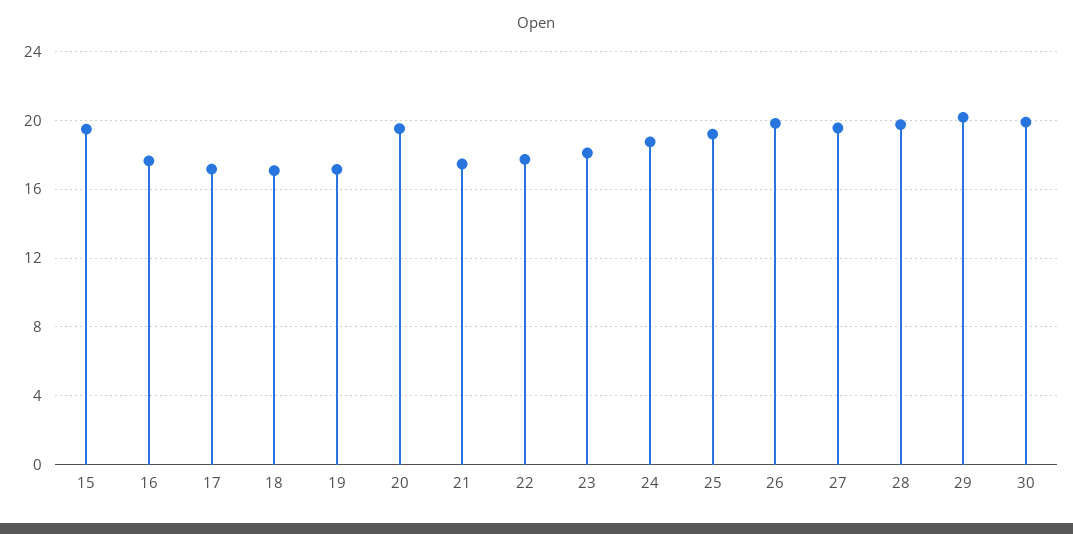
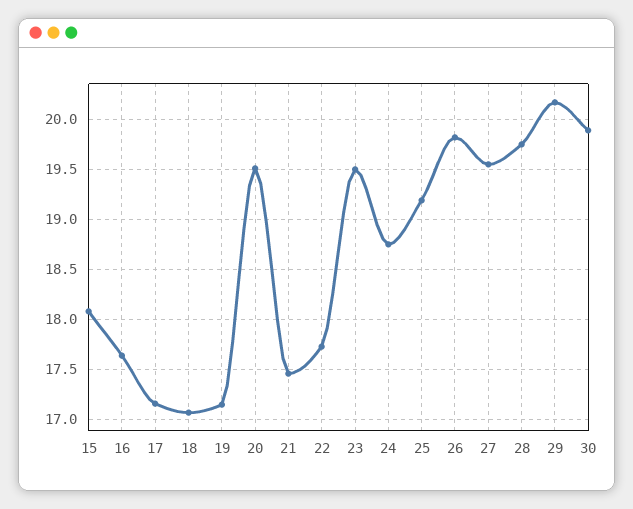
  {
-   "15": 19.5,
+   "15": 18.1,
    "16": 17.6,
    "17": 17.2,
    "18": 17.1,
    "19": 17.2,
    "20": 19.5,
    "21": 17.5,
    "22": 17.7,
-   "23": 18,
+   "23": 19.5,
    "24": 18.8,
    "25": 19.2,
    "26": 19.8,
    "27": 19.6,
    "28": 19.8,
    "29": 20.2,
    "30": 19.9
  }

